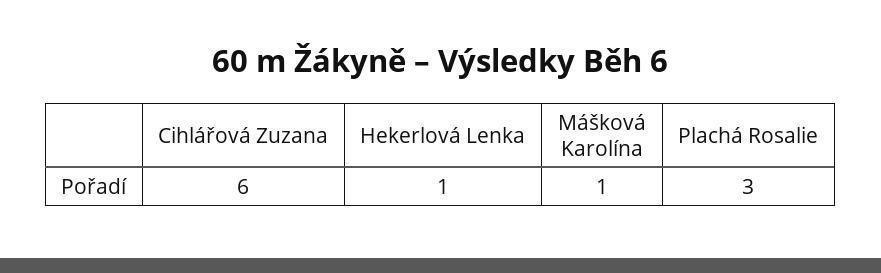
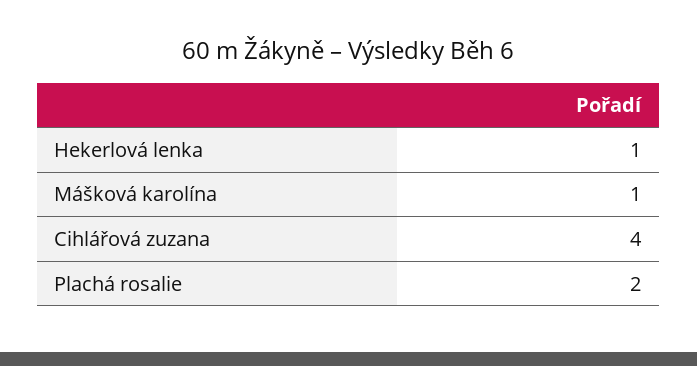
  {
-   "Cihlářová Zuzana": 6,
+   "Cihlářová Zuzana": 4,
    "Hekerlová Lenka": 1,
    "Mášková Karolína": 1,
-   "Plachá Rosalie": 3
+   "Plachá Rosalie": 2
  }

